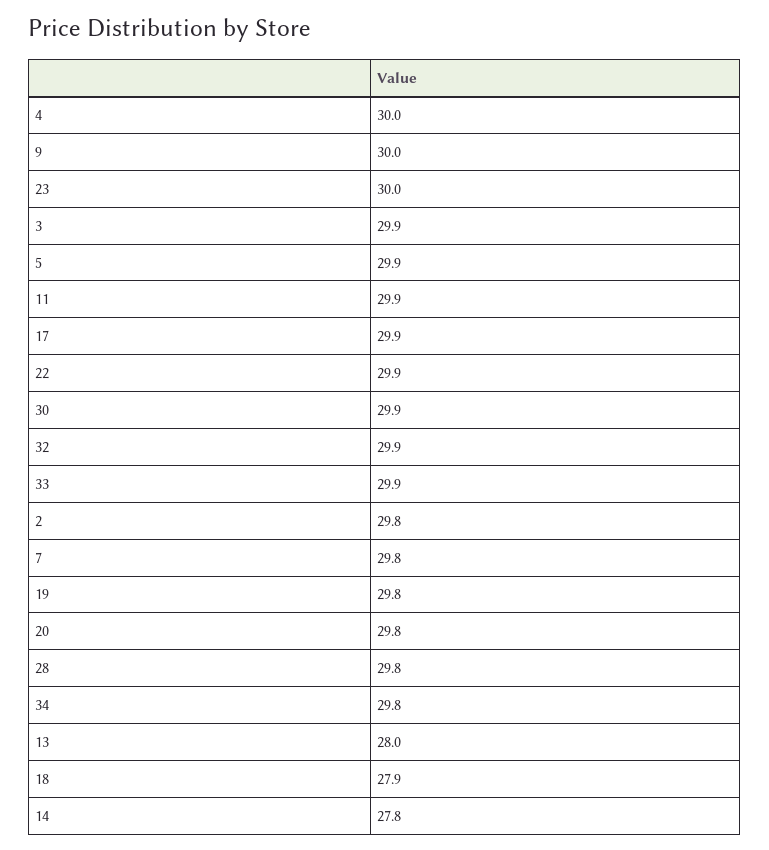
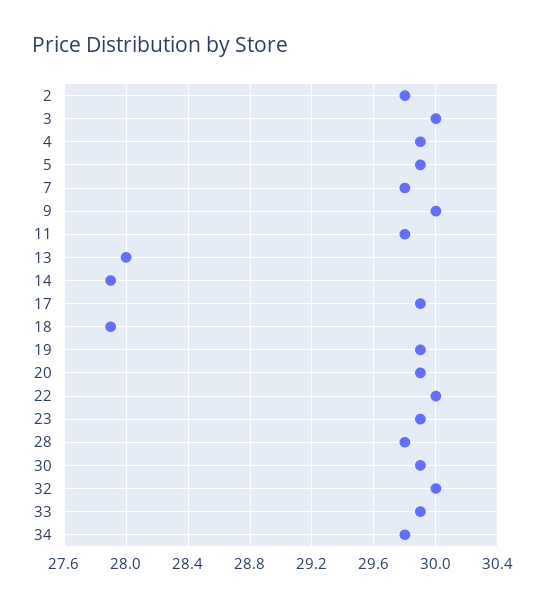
  {
-   "4": 30,
+   "4": 29.9,
    "9": 30,
-   "23": 30,
+   "23": 29.9,
-   "3": 29.9,
+   "3": 30,
    "5": 29.9,
-   "11": 29.9,
+   "11": 29.8,
    "17": 29.9,
-   "22": 29.9,
+   "22": 30,
    "30": 29.9,
-   "32": 29.9,
+   "32": 30,
    "33": 29.9,
    "2": 29.8,
    "7": 29.8,
-   "19": 29.8,
+   "19": 29.9,
-   "20": 29.8,
+   "20": 29.9,
    "28": 29.8,
    "34": 29.8,
    "13": 28,
    "18": 27.9,
-   "14": 27.8
+   "14": 27.9
  }

